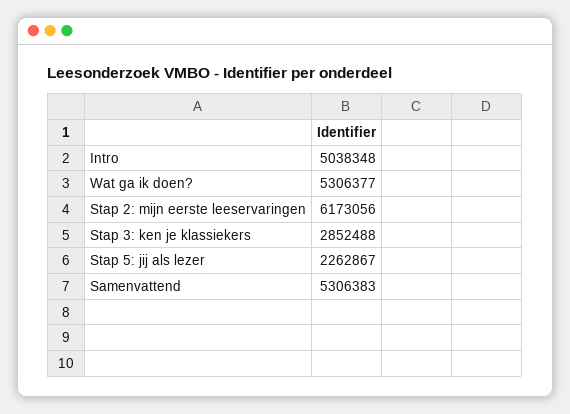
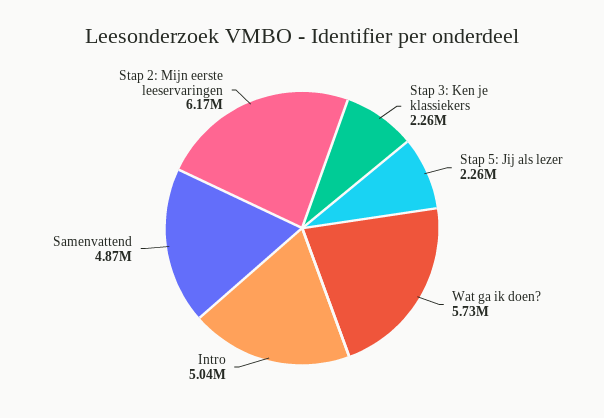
  {
    "Intro": 5038348,
-   "Wat ga ik doen?": 5306377,
+   "Wat ga ik doen?": 5730000,
    "Stap 2: mijn eerste leeservaringen": 6173056,
-   "Stap 3: ken je klassiekers": 2852488,
+   "Stap 3: ken je klassiekers": 2260000,
    "Stap 5: jij als lezer": 2262867,
-   "Samenvattend": 5306383
+   "Samenvattend": 4870000
  }

